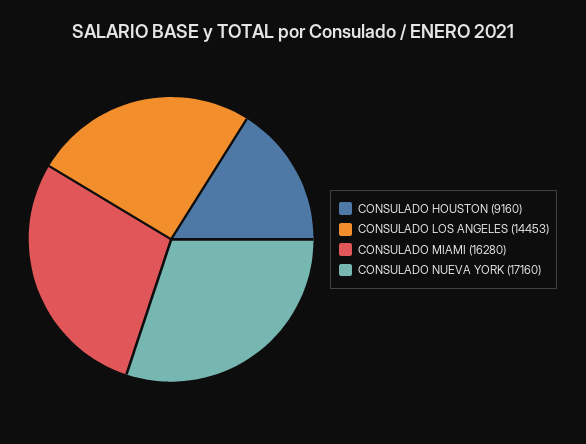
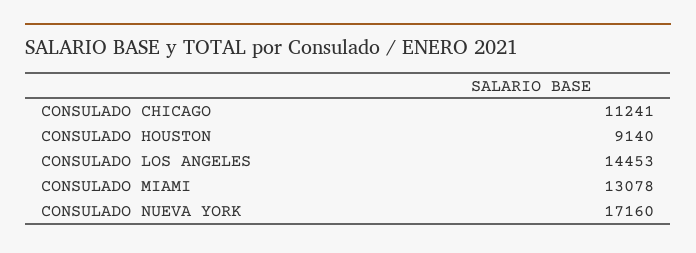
  {
-   "CONSULADO HOUSTON": 9160,
+   "CONSULADO HOUSTON": 9140,
    "CONSULADO LOS ANGELES": 14453,
-   "CONSULADO MIAMI": 16280,
+   "CONSULADO MIAMI": 13078,
-   "CONSULADO NUEVA YORK": 17160
+   "CONSULADO NUEVA YORK": 17160,
+   "CONSULADO CHICAGO": 11241
  }

